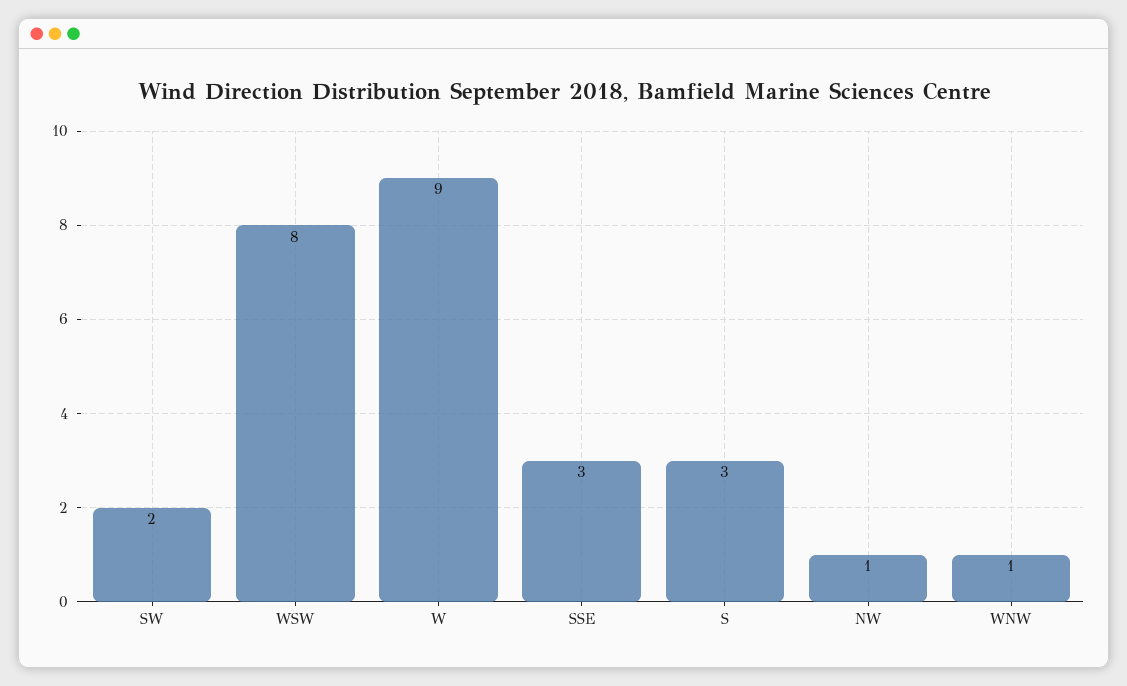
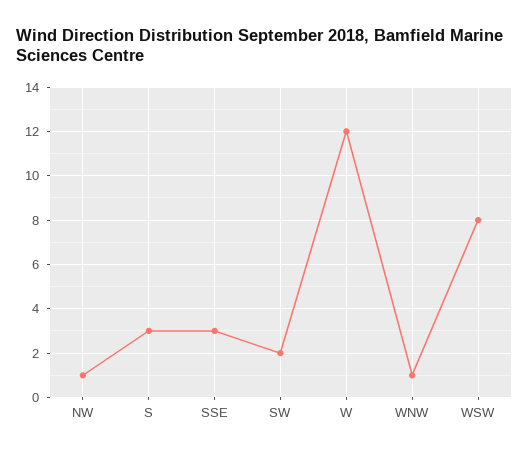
  {
    "SW": 2,
    "WSW": 8,
-   "W": 9,
+   "W": 12,
    "SSE": 3,
    "S": 3,
    "NW": 1,
    "WNW": 1
  }

